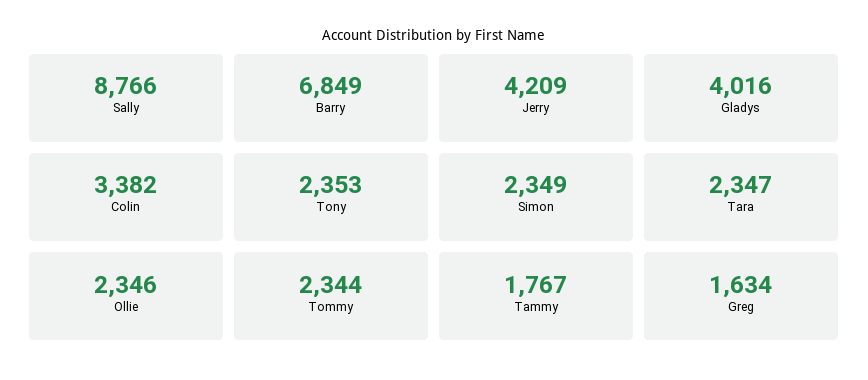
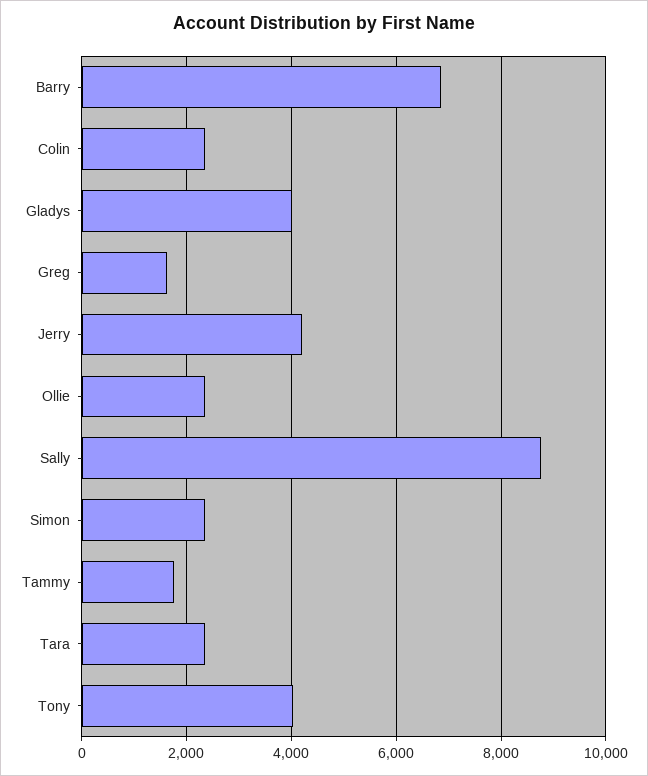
  {
    "Sally": 8766,
    "Barry": 6849,
    "Jerry": 4209,
    "Gladys": 4016,
-   "Colin": 3382,
+   "Colin": 2400,
-   "Tony": 2353,
+   "Tony": 4000,
    "Simon": 2349,
    "Tara": 2347,
    "Ollie": 2346,
-   "Tommy": 2344,
    "Tammy": 1767,
    "Greg": 1634
  }

